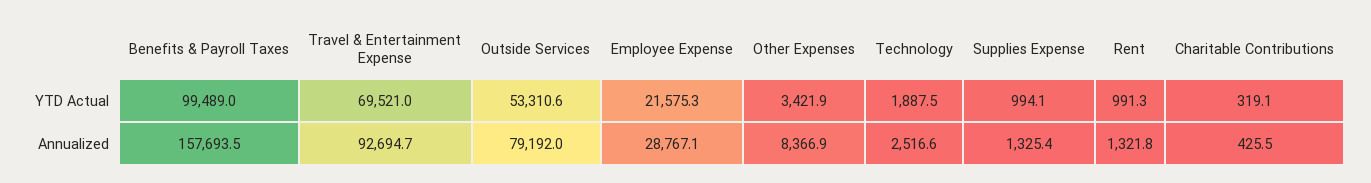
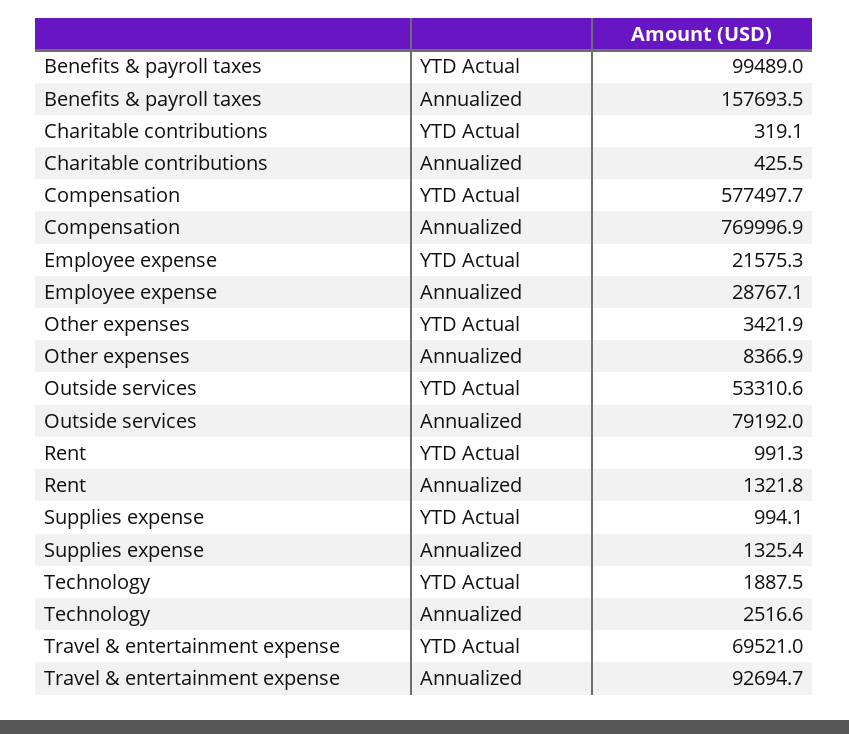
  {
    "Benefits & Payroll Taxes": {
      "YTD Actual": 99489,
      "Annualized": 157693.5
    },
    "Travel & Entertainment Expense": {
      "YTD Actual": 69521,
      "Annualized": 92694.7
    },
    "Outside Services": {
      "YTD Actual": 53310.6,
      "Annualized": 79192
    },
    "Employee Expense": {
      "YTD Actual": 21575.3,
      "Annualized": 28767.1
    },
    "Other Expenses": {
      "YTD Actual": 3421.9,
      "Annualized": 8366.9
    },
    "Technology": {
      "YTD Actual": 1887.5,
      "Annualized": 2516.6
    },
    "Supplies Expense": {
      "YTD Actual": 994.1,
      "Annualized": 1325.4
    },
    "Rent": {
      "YTD Actual": 991.3,
      "Annualized": 1321.8
    },
    "Charitable Contributions": {
      "YTD Actual": 319.1,
      "Annualized": 425.5
-   }
+   },
+   "Compensation": {
+     "YTD Actual": 577497.7,
+     "Annualized": 769996.9
+   }
  }

